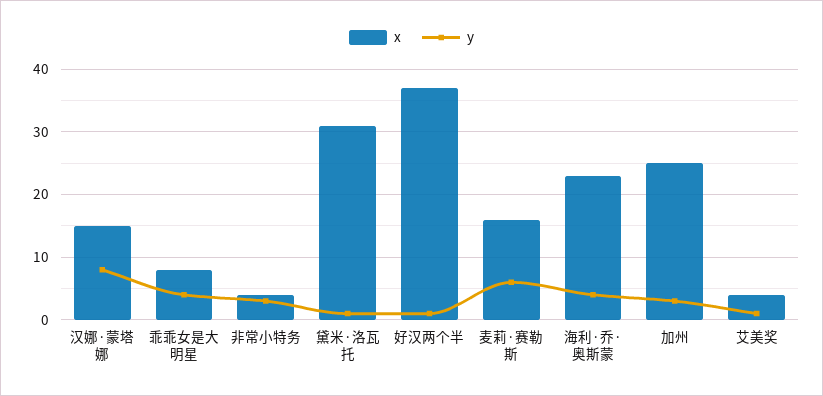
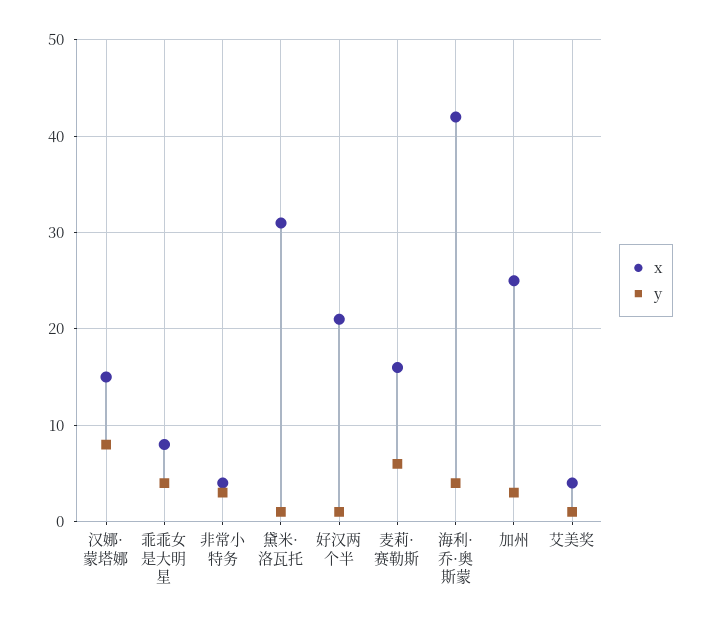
  {
    "x": {
      "汉娜·蒙塔娜": 15,
      "乖乖女是大明星": 8,
      "非常小特务": 4,
      "黛米·洛瓦托": 31,
-     "好汉两个半": 37,
+     "好汉两个半": 21,
      "麦莉·赛勒斯": 16,
-     "海利·乔·奥斯蒙": 23,
+     "海利·乔·奥斯蒙": 42,
      "加州": 25,
      "艾美奖": 4
    },
    "y": {
      "汉娜·蒙塔娜": 8,
      "乖乖女是大明星": 4,
      "非常小特务": 3,
      "黛米·洛瓦托": 1,
      "好汉两个半": 1,
      "麦莉·赛勒斯": 6,
      "海利·乔·奥斯蒙": 4,
      "加州": 3,
      "艾美奖": 1
    }
  }

